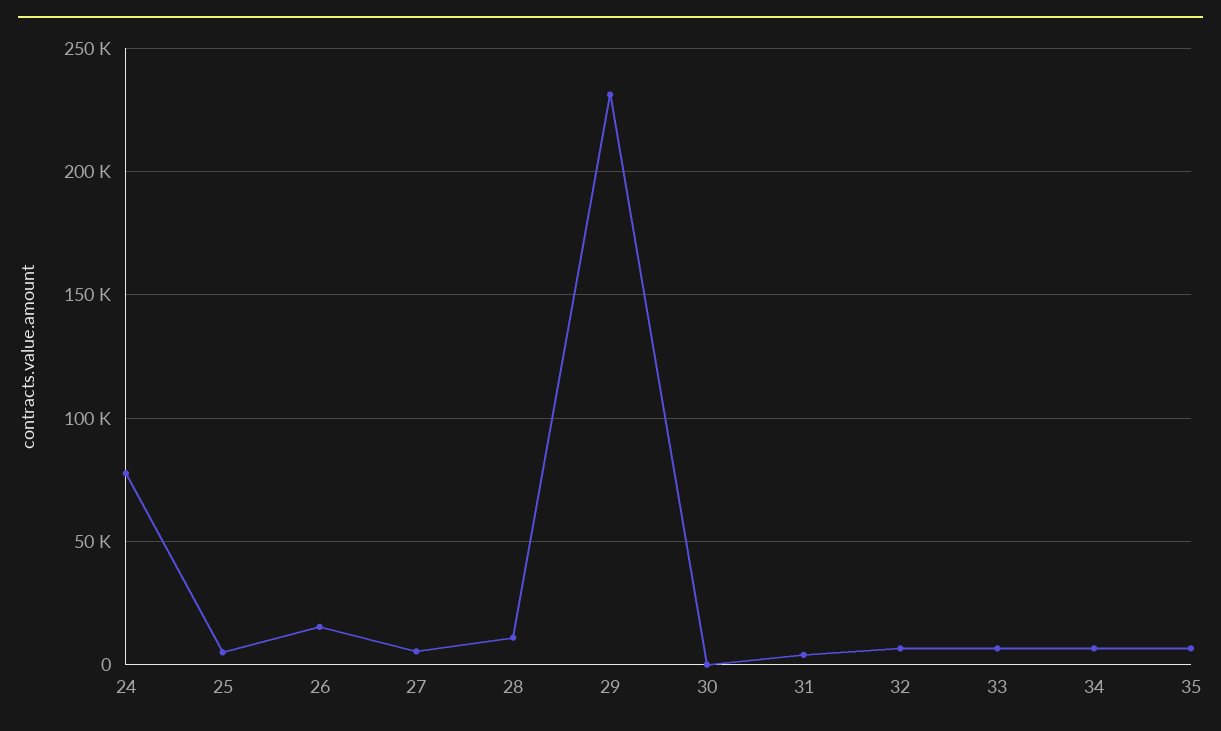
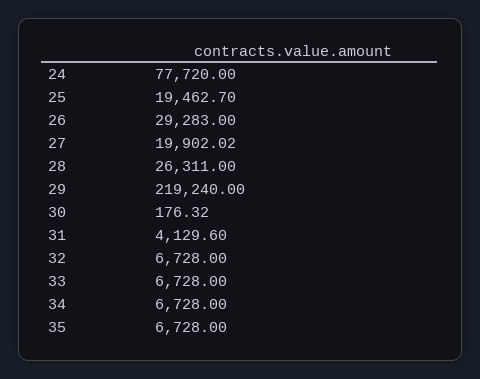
  {
    "24": 77720,
-   "25": 5000,
+   "25": 19462.7,
-   "26": 15000,
+   "26": 29283,
-   "27": 5000,
+   "27": 19902.02,
-   "28": 10000,
+   "28": 26311,
-   "29": 230000,
+   "29": 219240,
    "30": 176.32,
    "31": 4129.6,
    "32": 6728,
    "33": 6728,
    "34": 6728,
    "35": 6728
  }

